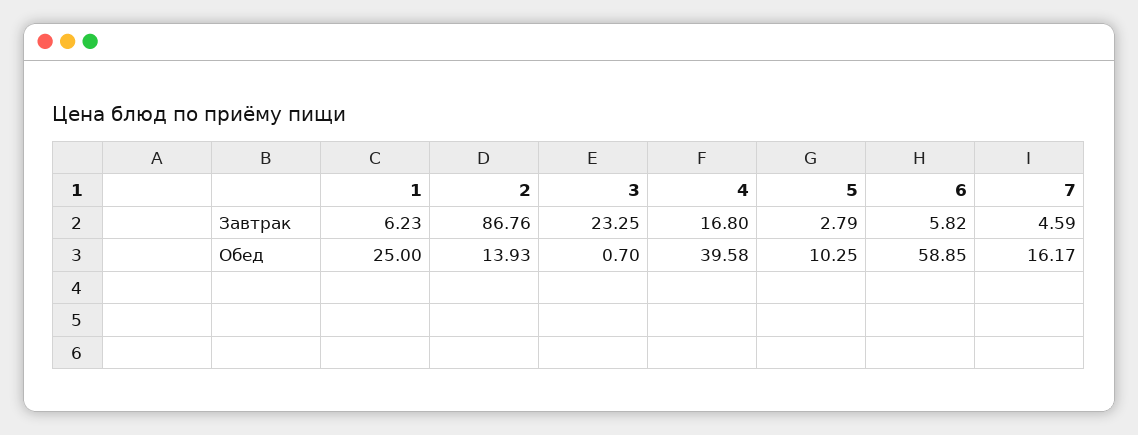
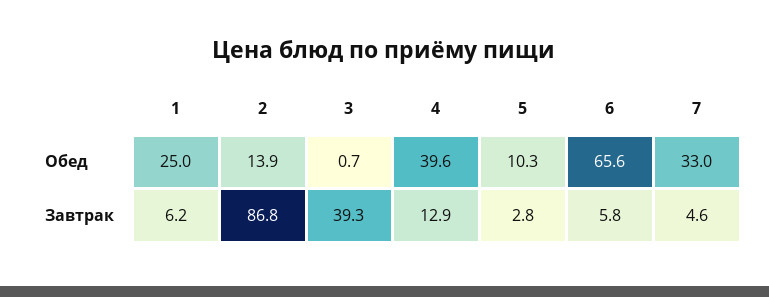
  {
    "1": {
      "Завтрак": 6.23,
      "Обед": 25
    },
    "2": {
      "Завтрак": 86.76,
      "Обед": 13.93
    },
    "3": {
-     "Завтрак": 23.25,
+     "Завтрак": 39.3,
      "Обед": 0.7
    },
    "4": {
-     "Завтрак": 16.8,
+     "Завтрак": 12.9,
      "Обед": 39.58
    },
    "5": {
      "Завтрак": 2.79,
      "Обед": 10.25
    },
    "6": {
      "Завтрак": 5.82,
-     "Обед": 58.85
+     "Обед": 65.6
    },
    "7": {
      "Завтрак": 4.59,
-     "Обед": 16.17
+     "Обед": 33
    }
  }

